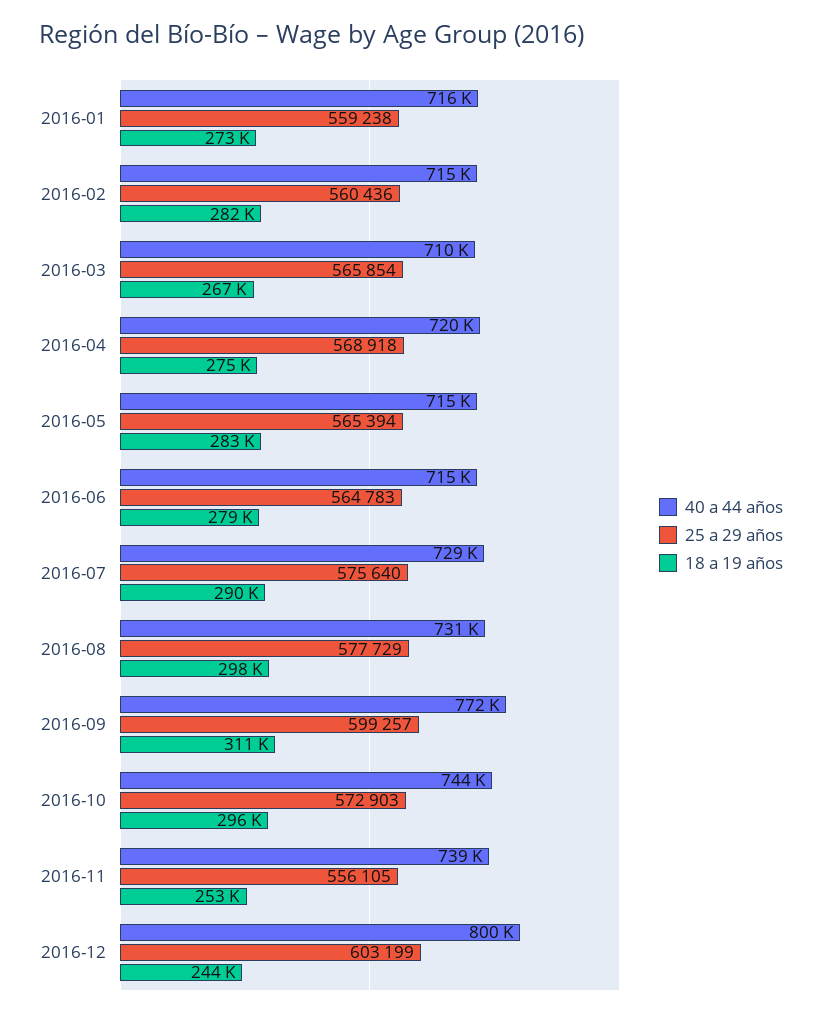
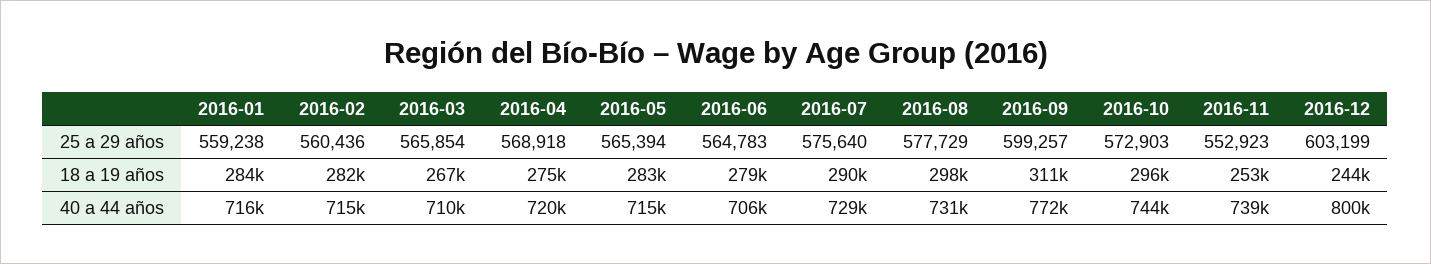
  {
    "40 a 44 años": {
      "2016-01": 716000,
      "2016-02": 715000,
      "2016-03": 710000,
      "2016-04": 720000,
      "2016-05": 715000,
-     "2016-06": 715000,
+     "2016-06": 706000,
      "2016-07": 729000,
      "2016-08": 731000,
      "2016-09": 772000,
      "2016-10": 744000,
      "2016-11": 739000,
      "2016-12": 800000
    },
    "25 a 29 años": {
      "2016-01": 559238,
      "2016-02": 560436,
      "2016-03": 565854,
      "2016-04": 568918,
      "2016-05": 565394,
      "2016-06": 564783,
      "2016-07": 575640,
      "2016-08": 577729,
      "2016-09": 599257,
      "2016-10": 572903,
-     "2016-11": 556105,
+     "2016-11": 552923,
      "2016-12": 603199
    },
    "18 a 19 años": {
-     "2016-01": 273000,
+     "2016-01": 284000,
      "2016-02": 282000,
      "2016-03": 267000,
      "2016-04": 275000,
      "2016-05": 283000,
      "2016-06": 279000,
      "2016-07": 290000,
      "2016-08": 298000,
      "2016-09": 311000,
      "2016-10": 296000,
      "2016-11": 253000,
      "2016-12": 244000
    }
  }

